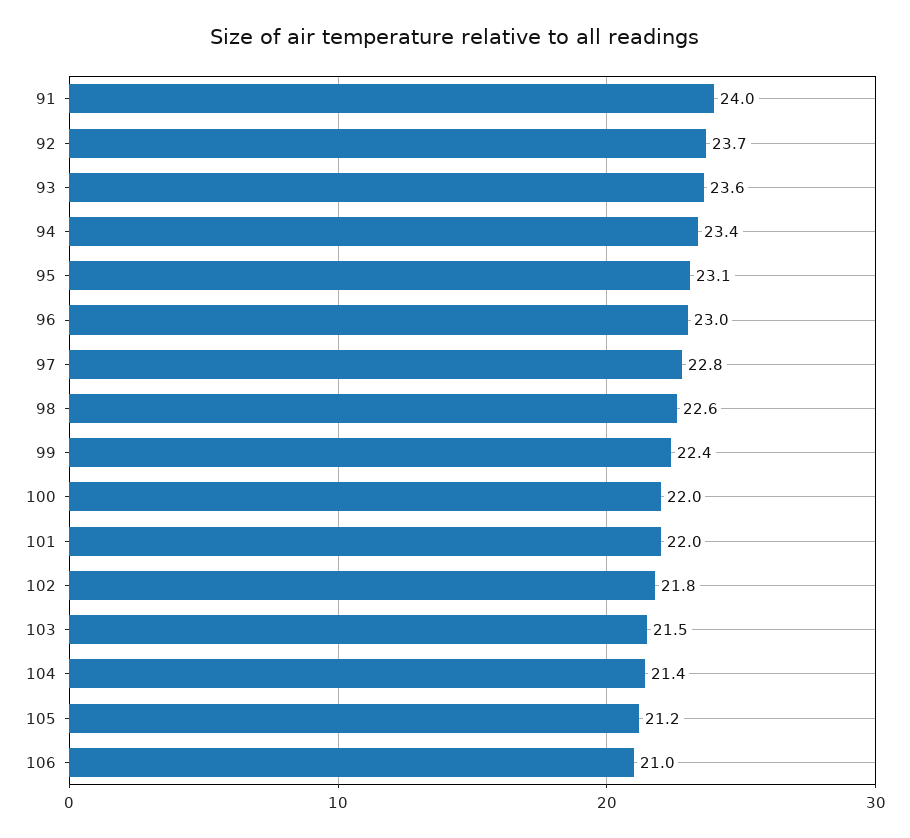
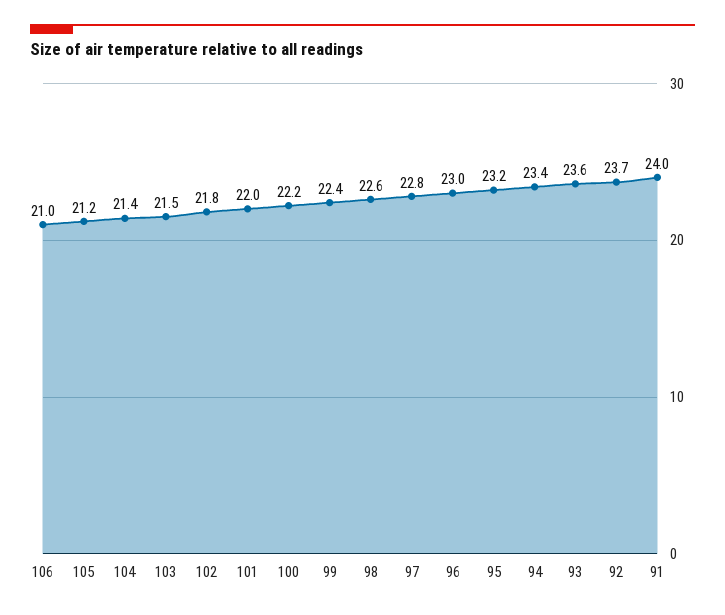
  {
    "91": 24,
    "92": 23.7,
    "93": 23.6,
    "94": 23.4,
-   "95": 23.1,
+   "95": 23.2,
    "96": 23,
    "97": 22.8,
    "98": 22.6,
    "99": 22.4,
-   "100": 22,
+   "100": 22.2,
    "101": 22,
    "102": 21.8,
    "103": 21.5,
    "104": 21.4,
    "105": 21.2,
    "106": 21
  }

